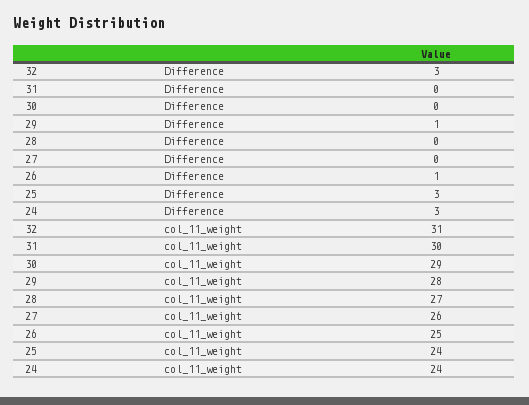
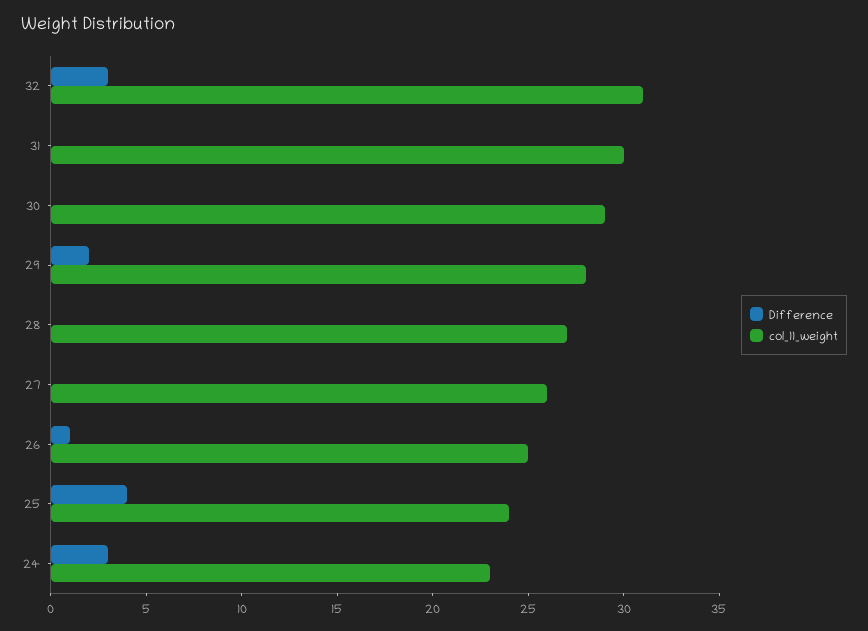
  {
    "Difference": {
      "32": 3,
      "31": 0,
      "30": 0,
-     "29": 1,
+     "29": 2,
      "28": 0,
      "27": 0,
      "26": 1,
-     "25": 3,
+     "25": 4,
      "24": 3
    },
    "col_11_weight": {
      "32": 31,
      "31": 30,
      "30": 29,
      "29": 28,
      "28": 27,
      "27": 26,
      "26": 25,
      "25": 24,
-     "24": 24
+     "24": 23
    }
  }

